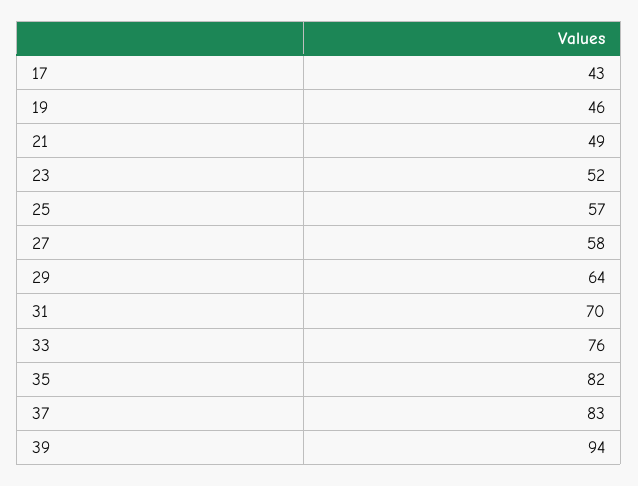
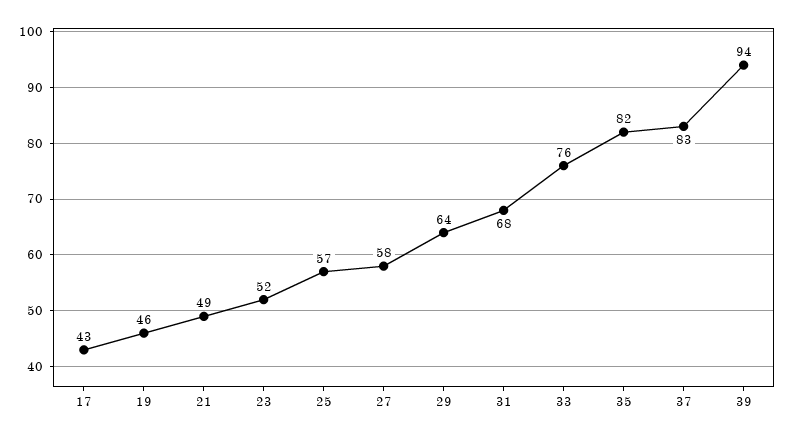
  {
    "17": 43,
    "19": 46,
    "21": 49,
    "23": 52,
    "25": 57,
    "27": 58,
    "29": 64,
-   "31": 70,
+   "31": 68,
    "33": 76,
    "35": 82,
    "37": 83,
    "39": 94
  }

